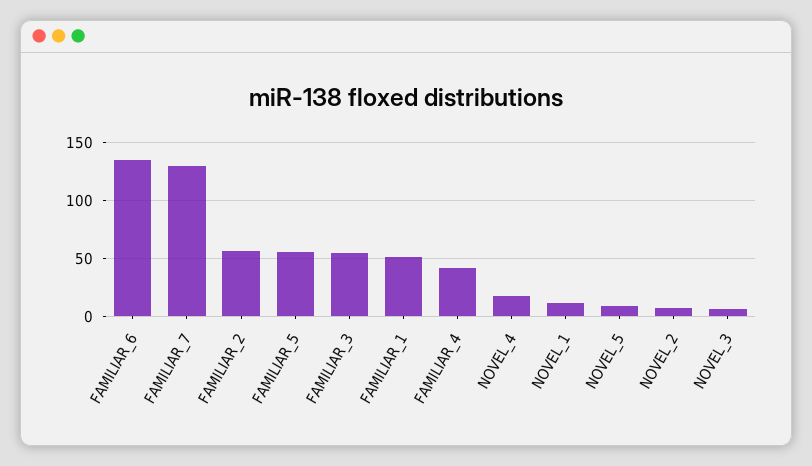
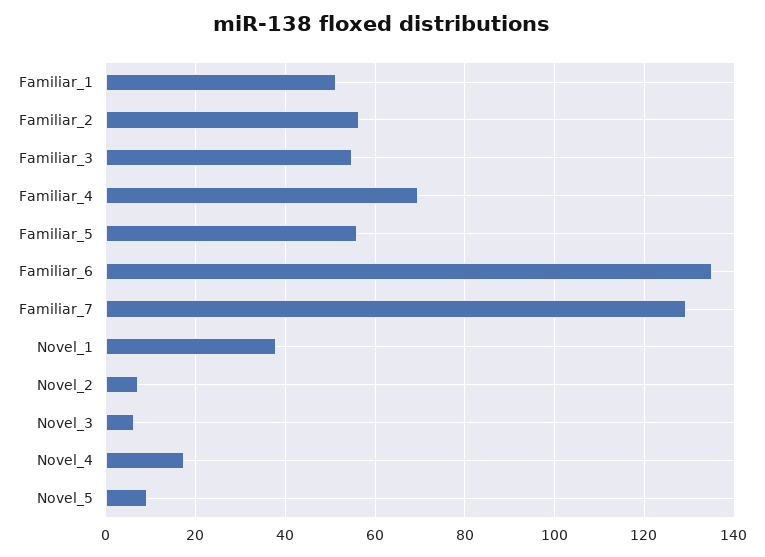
  {
    "FAMILIAR_6": 136,
    "FAMILIAR_7": 130,
    "FAMILIAR_2": 56,
    "FAMILIAR_5": 56,
    "FAMILIAR_3": 54,
    "FAMILIAR_1": 52,
-   "FAMILIAR_4": 40,
+   "FAMILIAR_4": 70,
    "NOVEL_4": 18,
-   "NOVEL_1": 10,
+   "NOVEL_1": 38,
    "NOVEL_5": 10,
    "NOVEL_2": 8,
    "NOVEL_3": 6
  }

